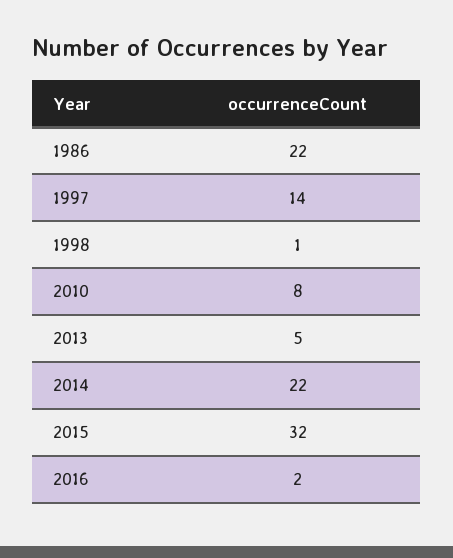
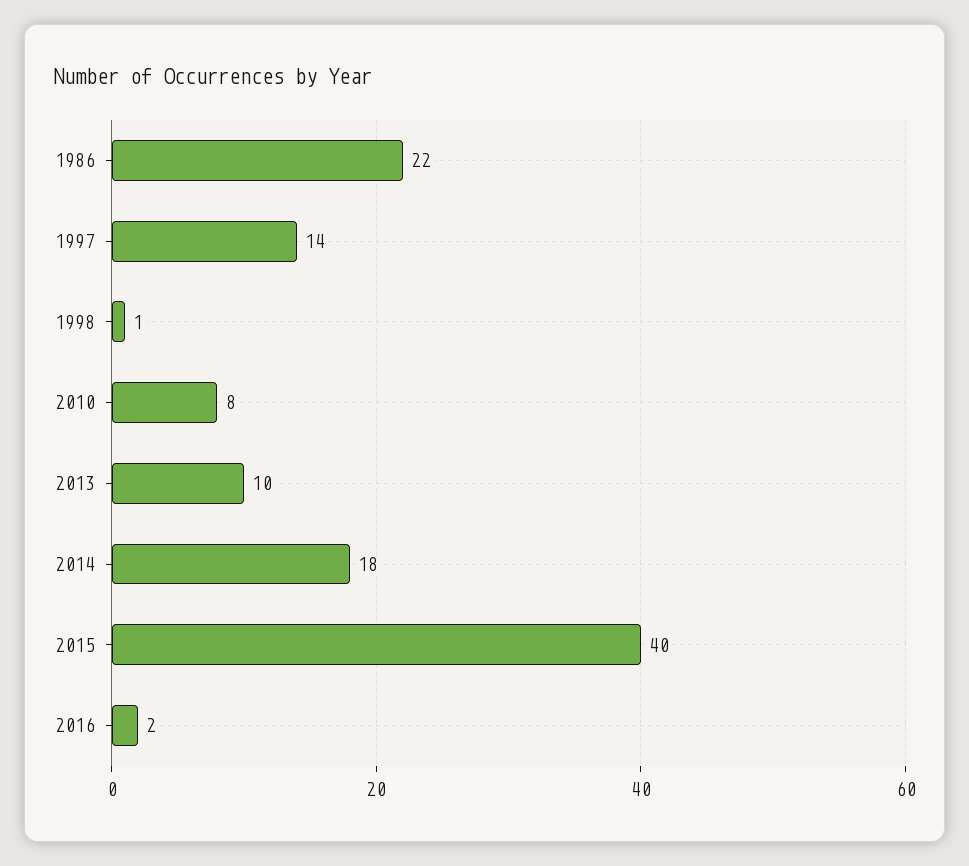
  {
    "1986": 22,
    "1997": 14,
    "1998": 1,
    "2010": 8,
-   "2013": 5,
+   "2013": 10,
-   "2014": 22,
+   "2014": 18,
-   "2015": 32,
+   "2015": 40,
    "2016": 2
  }

